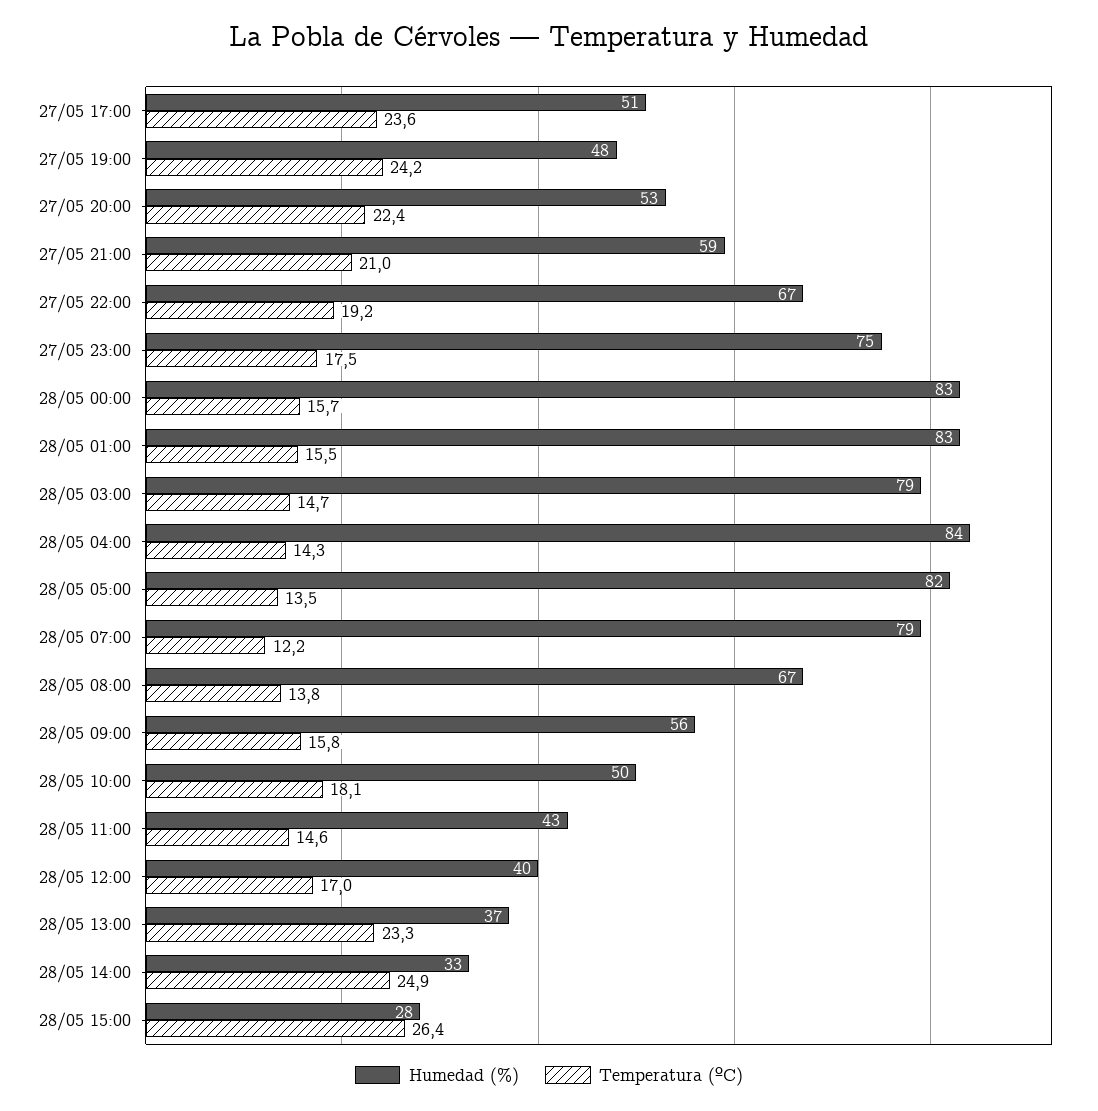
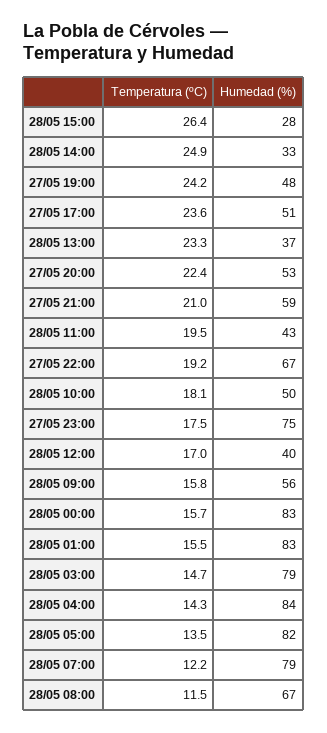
  {
    "Humedad (%)": {
      "27/05 17:00": 51,
      "27/05 19:00": 48,
      "27/05 20:00": 53,
      "27/05 21:00": 59,
      "27/05 22:00": 67,
      "27/05 23:00": 75,
      "28/05 00:00": 83,
      "28/05 01:00": 83,
      "28/05 03:00": 79,
      "28/05 04:00": 84,
      "28/05 05:00": 82,
      "28/05 07:00": 79,
      "28/05 08:00": 67,
      "28/05 09:00": 56,
      "28/05 10:00": 50,
      "28/05 11:00": 43,
      "28/05 12:00": 40,
      "28/05 13:00": 37,
      "28/05 14:00": 33,
      "28/05 15:00": 28
    },
    "Temperatura (ºC)": {
      "27/05 17:00": 23.6,
      "27/05 19:00": 24.2,
      "27/05 20:00": 22.4,
      "27/05 21:00": 21,
      "27/05 22:00": 19.2,
      "27/05 23:00": 17.5,
      "28/05 00:00": 15.7,
      "28/05 01:00": 15.5,
      "28/05 03:00": 14.7,
      "28/05 04:00": 14.3,
      "28/05 05:00": 13.5,
      "28/05 07:00": 12.2,
-     "28/05 08:00": 13.8,
+     "28/05 08:00": 11.5,
      "28/05 09:00": 15.8,
      "28/05 10:00": 18.1,
-     "28/05 11:00": 14.6,
+     "28/05 11:00": 19.5,
      "28/05 12:00": 17,
      "28/05 13:00": 23.3,
      "28/05 14:00": 24.9,
      "28/05 15:00": 26.4
    }
  }

